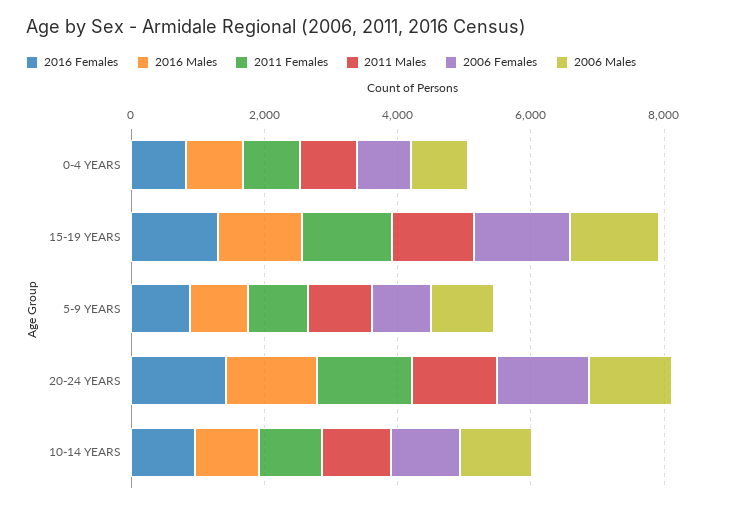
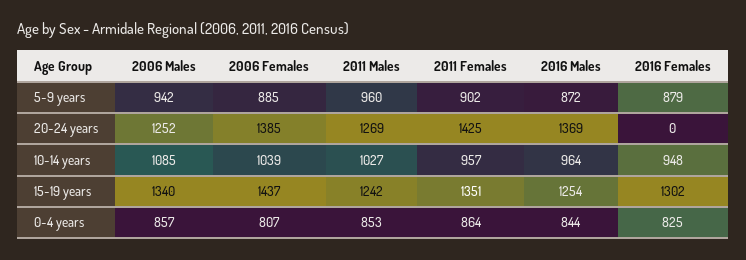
  {
    "2016 Females": {
      "0-4 YEARS": 825,
      "15-19 YEARS": 1302,
      "5-9 YEARS": 879,
-     "20-24 YEARS": 1500,
+     "20-24 YEARS": 0,
      "10-14 YEARS": 948
    },
    "2016 Males": {
      "0-4 YEARS": 844,
      "15-19 YEARS": 1254,
      "5-9 YEARS": 872,
      "20-24 YEARS": 1369,
      "10-14 YEARS": 964
    },
    "2011 Females": {
      "0-4 YEARS": 864,
      "15-19 YEARS": 1351,
      "5-9 YEARS": 902,
      "20-24 YEARS": 1425,
      "10-14 YEARS": 957
    },
    "2011 Males": {
      "0-4 YEARS": 853,
      "15-19 YEARS": 1242,
      "5-9 YEARS": 960,
      "20-24 YEARS": 1269,
      "10-14 YEARS": 1027
    },
    "2006 Females": {
      "0-4 YEARS": 807,
      "15-19 YEARS": 1437,
      "5-9 YEARS": 885,
      "20-24 YEARS": 1385,
      "10-14 YEARS": 1039
    },
    "2006 Males": {
      "0-4 YEARS": 857,
      "15-19 YEARS": 1340,
      "5-9 YEARS": 942,
      "20-24 YEARS": 1252,
      "10-14 YEARS": 1085
    }
  }

